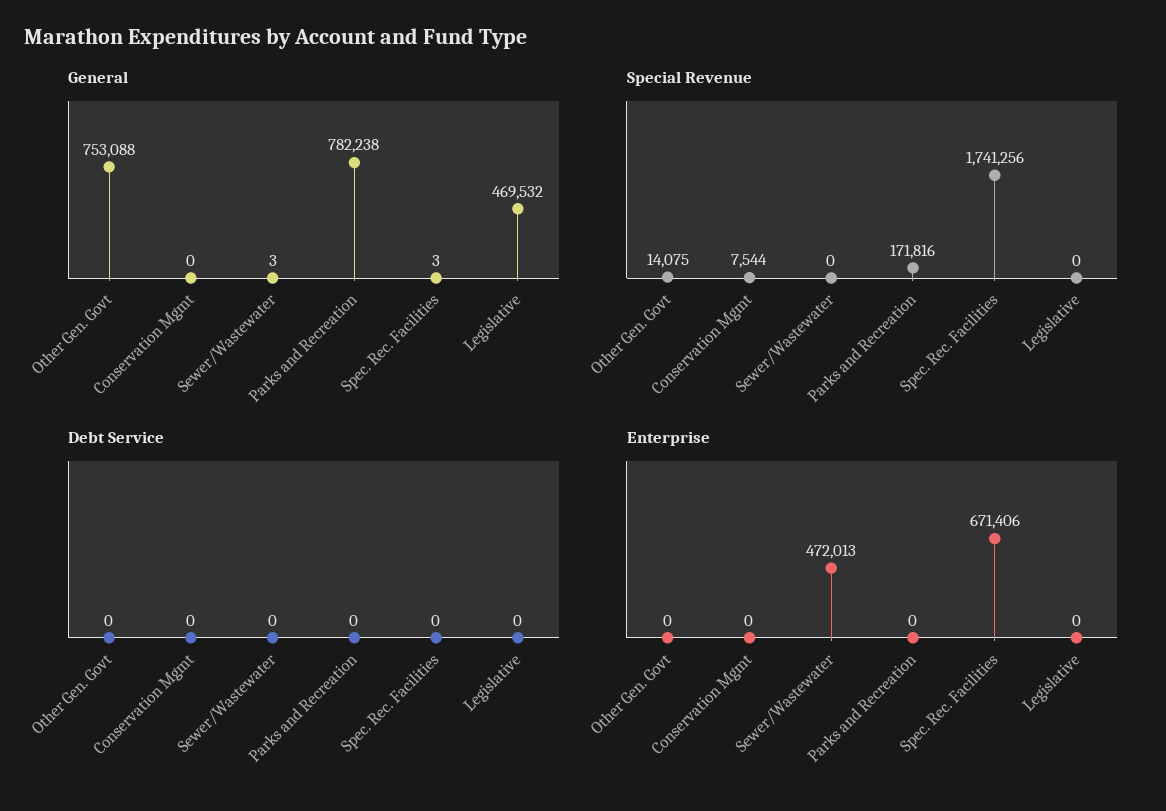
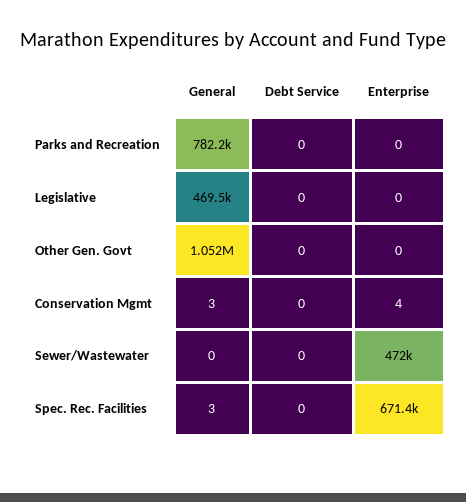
  {
    "General": {
-     "Other Gen. Govt": 753088,
+     "Other Gen. Govt": 1052000,
-     "Conservation Mgmt": 0,
+     "Conservation Mgmt": 3,
-     "Sewer/Wastewater": 3,
+     "Sewer/Wastewater": 0,
      "Parks and Recreation": 782238,
      "Spec. Rec. Facilities": 3,
      "Legislative": 469532
    },
-   "Special Revenue": {
-     "Other Gen. Govt": 14075,
-     "Conservation Mgmt": 7544,
-     "Sewer/Wastewater": 0,
-     "Parks and Recreation": 171816,
-     "Spec. Rec. Facilities": 1741256,
-     "Legislative": 0
-   },
    "Debt Service": {
      "Other Gen. Govt": 0,
      "Conservation Mgmt": 0,
      "Sewer/Wastewater": 0,
      "Parks and Recreation": 0,
      "Spec. Rec. Facilities": 0,
      "Legislative": 0
    },
    "Enterprise": {
      "Other Gen. Govt": 0,
-     "Conservation Mgmt": 0,
+     "Conservation Mgmt": 4,
      "Sewer/Wastewater": 472013,
      "Parks and Recreation": 0,
      "Spec. Rec. Facilities": 671406,
      "Legislative": 0
    }
  }

